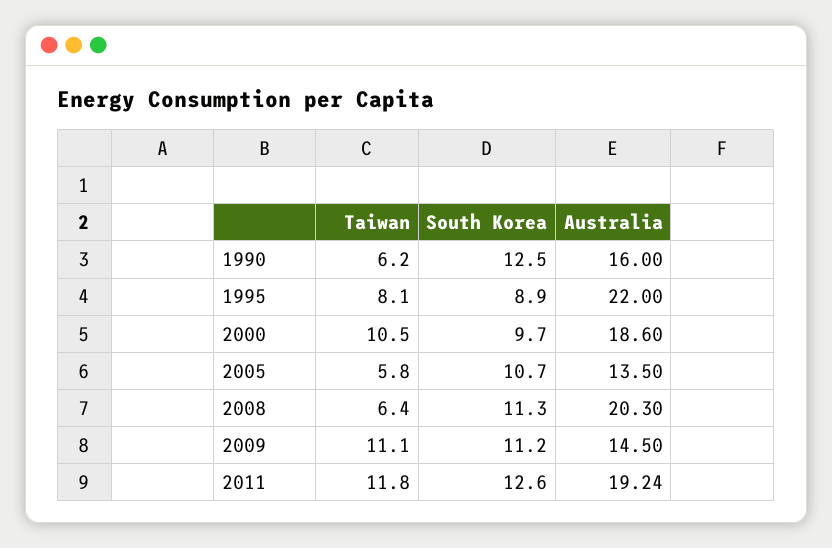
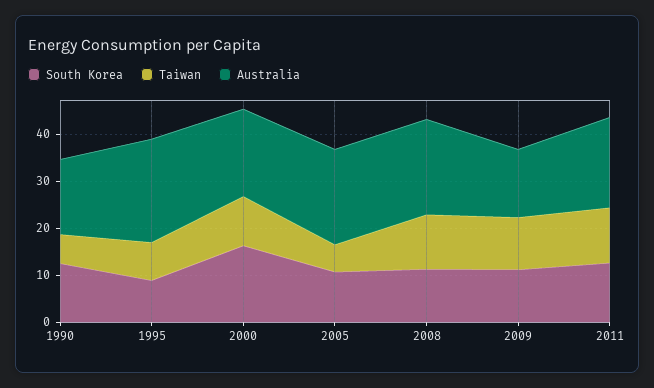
  {
    "Taiwan": {
      "1990": 6.2,
      "1995": 8.1,
      "2000": 10.5,
      "2005": 5.8,
-     "2008": 6.4,
+     "2008": 12,
      "2009": 11.1,
      "2011": 11.8
    },
    "South Korea": {
      "1990": 12.5,
      "1995": 8.9,
-     "2000": 9.7,
+     "2000": 16,
      "2005": 10.7,
      "2008": 11.3,
      "2009": 11.2,
      "2011": 12.6
    },
    "Australia": {
      "1990": 16,
      "1995": 22,
      "2000": 18.6,
-     "2005": 13.5,
+     "2005": 20,
      "2008": 20.3,
      "2009": 14.5,
      "2011": 19.24
    }
  }

